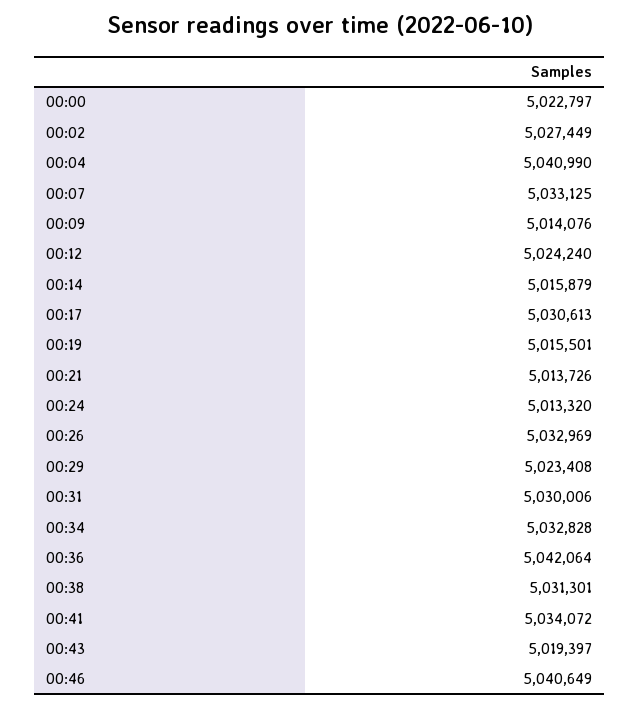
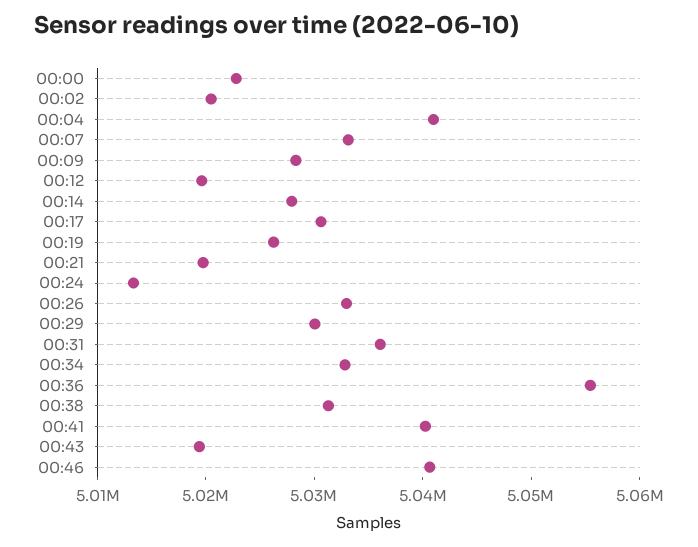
  {
    "00:00": 5022797,
-   "00:02": 5027449,
+   "00:02": 5020000,
    "00:04": 5040990,
    "00:07": 5033125,
-   "00:09": 5014076,
+   "00:09": 5028000,
-   "00:12": 5024240,
+   "00:12": 5020000,
-   "00:14": 5015879,
+   "00:14": 5028000,
    "00:17": 5030613,
-   "00:19": 5015501,
+   "00:19": 5026000,
-   "00:21": 5013726,
+   "00:21": 5020000,
    "00:24": 5013320,
    "00:26": 5032969,
-   "00:29": 5023408,
+   "00:29": 5030000,
-   "00:31": 5030006,
+   "00:31": 5036000,
    "00:34": 5032828,
-   "00:36": 5042064,
+   "00:36": 5056000,
    "00:38": 5031301,
-   "00:41": 5034072,
+   "00:41": 5040000,
    "00:43": 5019397,
    "00:46": 5040649
  }

